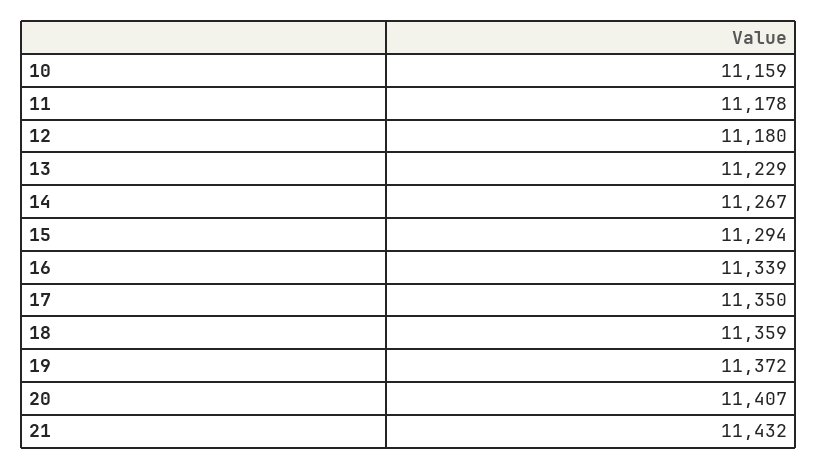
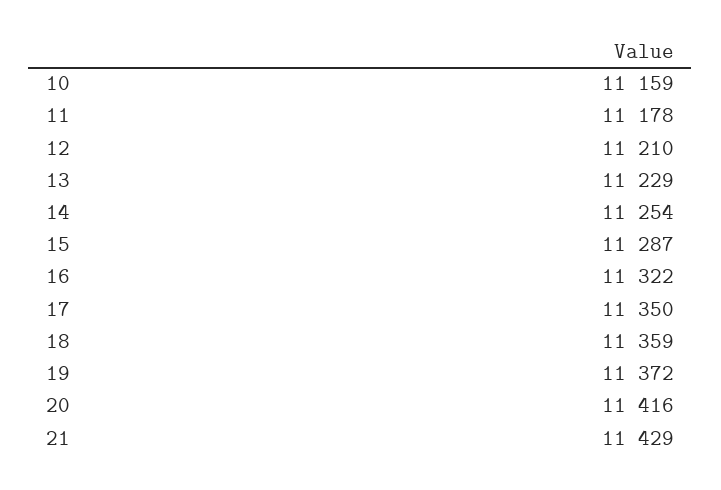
  {
    "10": 11159,
    "11": 11178,
-   "12": 11180,
+   "12": 11210,
    "13": 11229,
-   "14": 11267,
+   "14": 11254,
-   "15": 11294,
+   "15": 11287,
-   "16": 11339,
+   "16": 11322,
    "17": 11350,
    "18": 11359,
    "19": 11372,
-   "20": 11407,
+   "20": 11416,
-   "21": 11432
+   "21": 11429
  }

